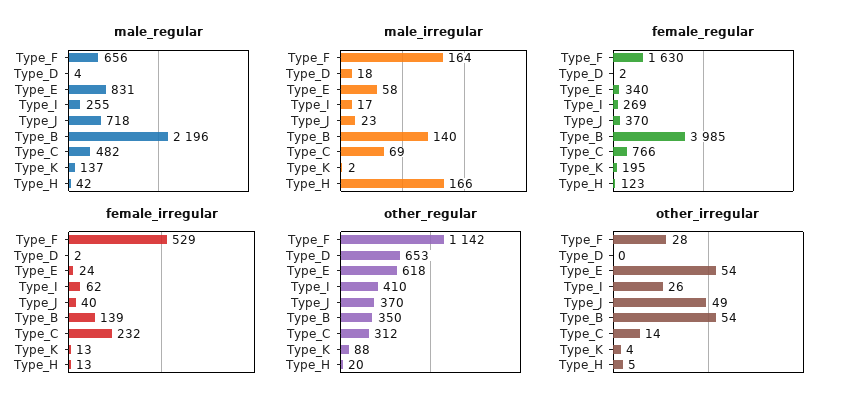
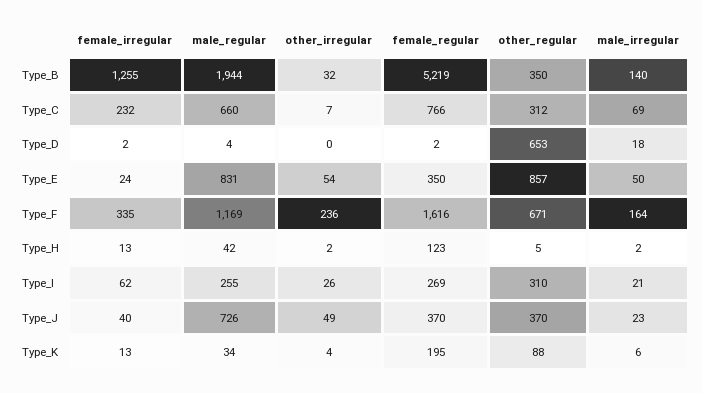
  {
    "male_regular": {
-     "Type_F": 656,
+     "Type_F": 1169,
      "Type_D": 4,
      "Type_E": 831,
      "Type_I": 255,
-     "Type_J": 718,
+     "Type_J": 726,
-     "Type_B": 2196,
+     "Type_B": 1944,
-     "Type_C": 482,
+     "Type_C": 660,
-     "Type_K": 137,
+     "Type_K": 34,
      "Type_H": 42
    },
    "male_irregular": {
      "Type_F": 164,
      "Type_D": 18,
-     "Type_E": 58,
+     "Type_E": 50,
-     "Type_I": 17,
+     "Type_I": 21,
      "Type_J": 23,
      "Type_B": 140,
      "Type_C": 69,
-     "Type_K": 2,
+     "Type_K": 6,
-     "Type_H": 166
+     "Type_H": 2
    },
    "female_regular": {
-     "Type_F": 1630,
+     "Type_F": 1616,
      "Type_D": 2,
-     "Type_E": 340,
+     "Type_E": 350,
      "Type_I": 269,
      "Type_J": 370,
-     "Type_B": 3985,
+     "Type_B": 5219,
      "Type_C": 766,
      "Type_K": 195,
      "Type_H": 123
    },
    "female_irregular": {
-     "Type_F": 529,
+     "Type_F": 335,
      "Type_D": 2,
      "Type_E": 24,
      "Type_I": 62,
      "Type_J": 40,
-     "Type_B": 139,
+     "Type_B": 1255,
      "Type_C": 232,
      "Type_K": 13,
      "Type_H": 13
    },
    "other_regular": {
-     "Type_F": 1142,
+     "Type_F": 671,
      "Type_D": 653,
-     "Type_E": 618,
+     "Type_E": 857,
-     "Type_I": 410,
+     "Type_I": 310,
      "Type_J": 370,
      "Type_B": 350,
      "Type_C": 312,
      "Type_K": 88,
-     "Type_H": 20
+     "Type_H": 5
    },
    "other_irregular": {
-     "Type_F": 28,
+     "Type_F": 236,
      "Type_D": 0,
      "Type_E": 54,
      "Type_I": 26,
      "Type_J": 49,
-     "Type_B": 54,
+     "Type_B": 32,
-     "Type_C": 14,
+     "Type_C": 7,
      "Type_K": 4,
-     "Type_H": 5
+     "Type_H": 2
    }
  }

